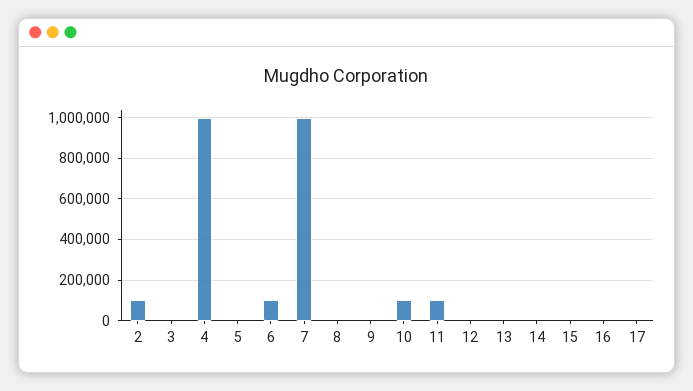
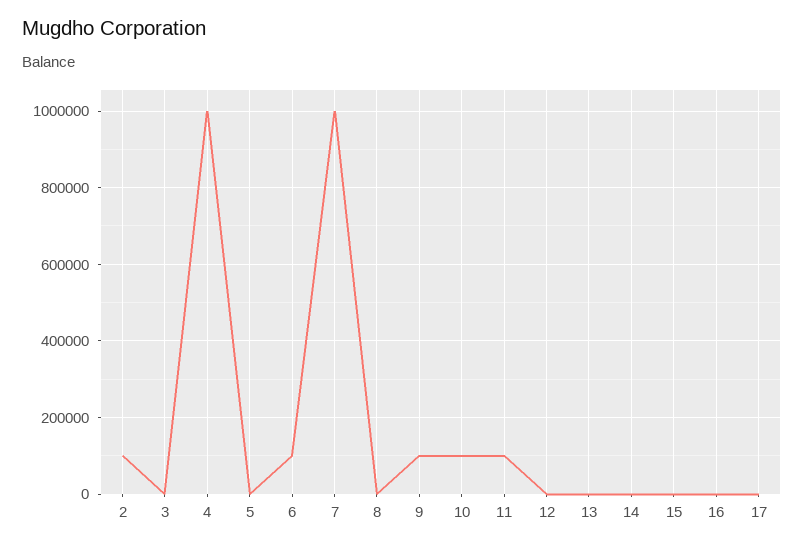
  {
    "2": 100000,
    "3": 0,
    "4": 1000000,
    "5": 0,
    "6": 100000,
    "7": 1000000,
    "8": 0,
-   "9": 0,
+   "9": 100000,
    "10": 100000,
    "11": 100000,
    "12": 0,
    "13": 0,
    "14": 0,
    "15": 0,
    "16": 0,
    "17": 0
  }

